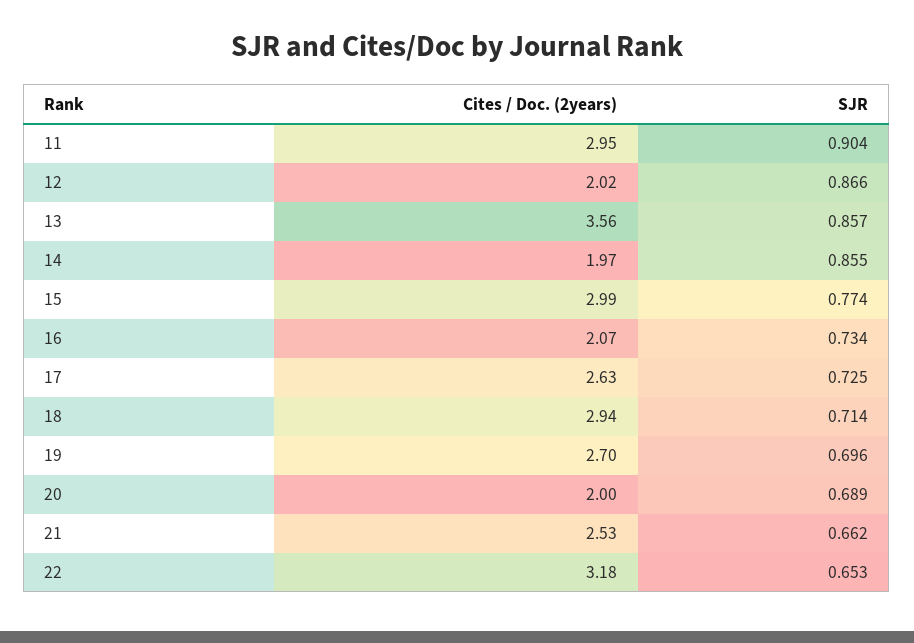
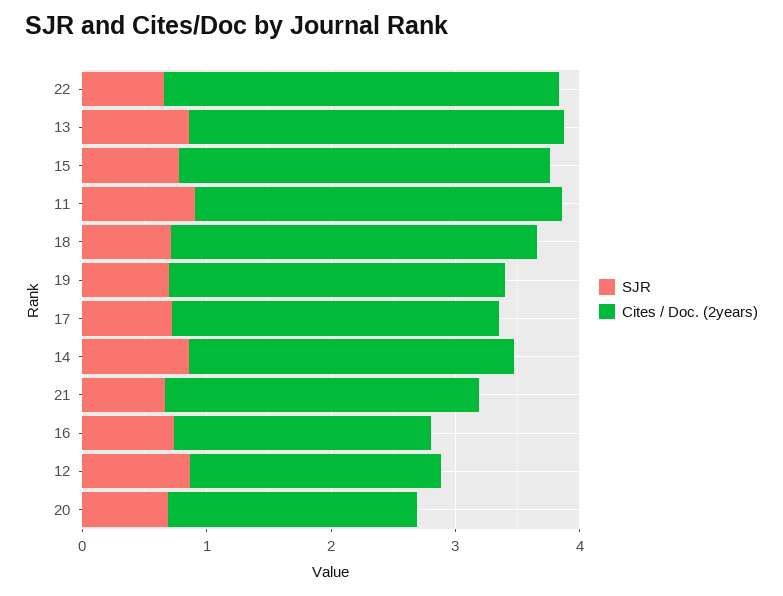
  {
    "Cites / Doc. (2years)": {
      "11": 2.95,
      "12": 2.02,
-     "13": 3.56,
+     "13": 3,
-     "14": 1.97,
+     "14": 2.6,
      "15": 2.99,
      "16": 2.07,
      "17": 2.63,
      "18": 2.94,
      "19": 2.7,
      "20": 2,
      "21": 2.53,
      "22": 3.18
    },
    "SJR": {
      "11": 0.904,
      "12": 0.866,
      "13": 0.857,
      "14": 0.855,
      "15": 0.774,
      "16": 0.734,
      "17": 0.725,
      "18": 0.714,
      "19": 0.696,
      "20": 0.689,
      "21": 0.662,
      "22": 0.653
    }
  }

